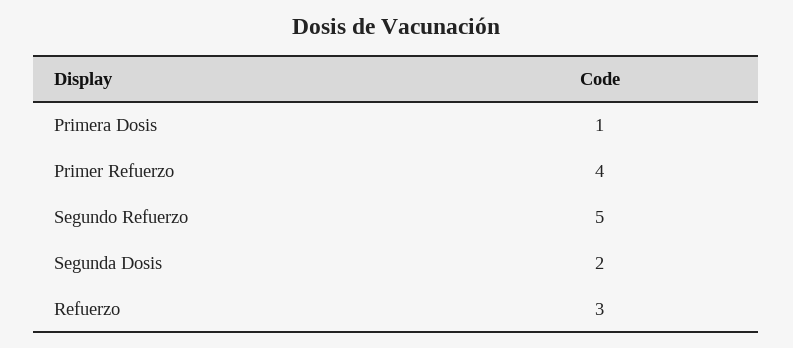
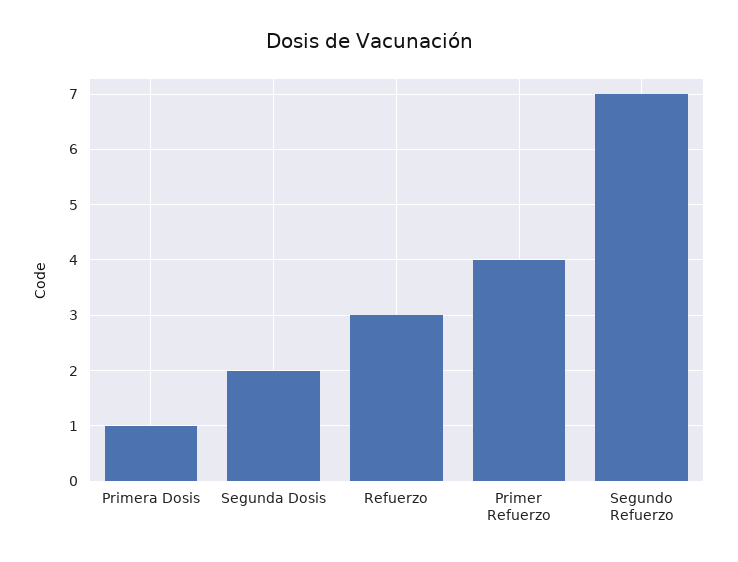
  {
    "Primera Dosis": 1,
    "Primer Refuerzo": 4,
-   "Segundo Refuerzo": 5,
+   "Segundo Refuerzo": 7,
    "Segunda Dosis": 2,
    "Refuerzo": 3
  }

